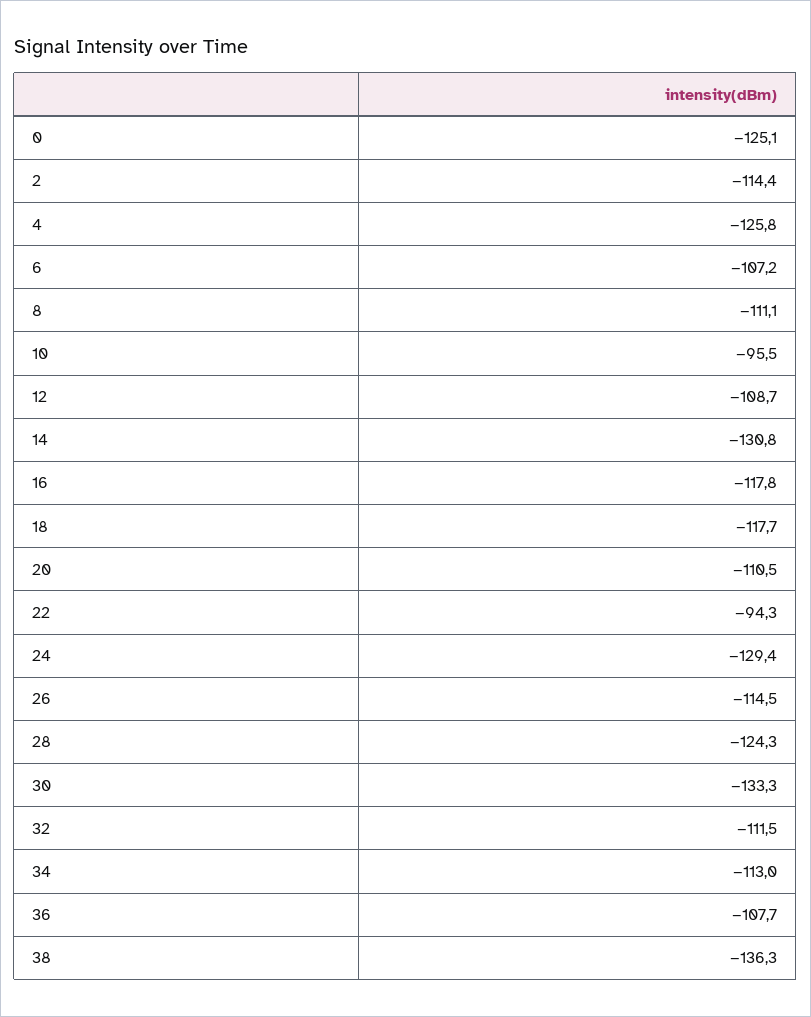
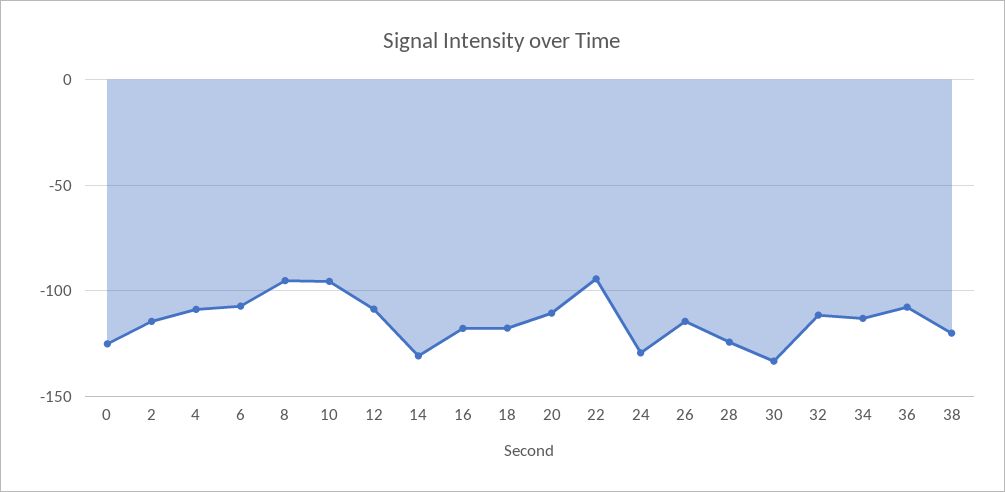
  {
    "0": -125.1,
    "2": -114.4,
-   "4": -125.8,
+   "4": -110,
    "6": -107.2,
-   "8": -111.1,
+   "8": -95,
    "10": -95.5,
    "12": -108.7,
    "14": -130.8,
    "16": -117.8,
    "18": -117.7,
    "20": -110.5,
    "22": -94.3,
    "24": -129.4,
    "26": -114.5,
    "28": -124.3,
    "30": -133.3,
    "32": -111.5,
    "34": -113,
    "36": -107.7,
-   "38": -136.3
+   "38": -120
  }

